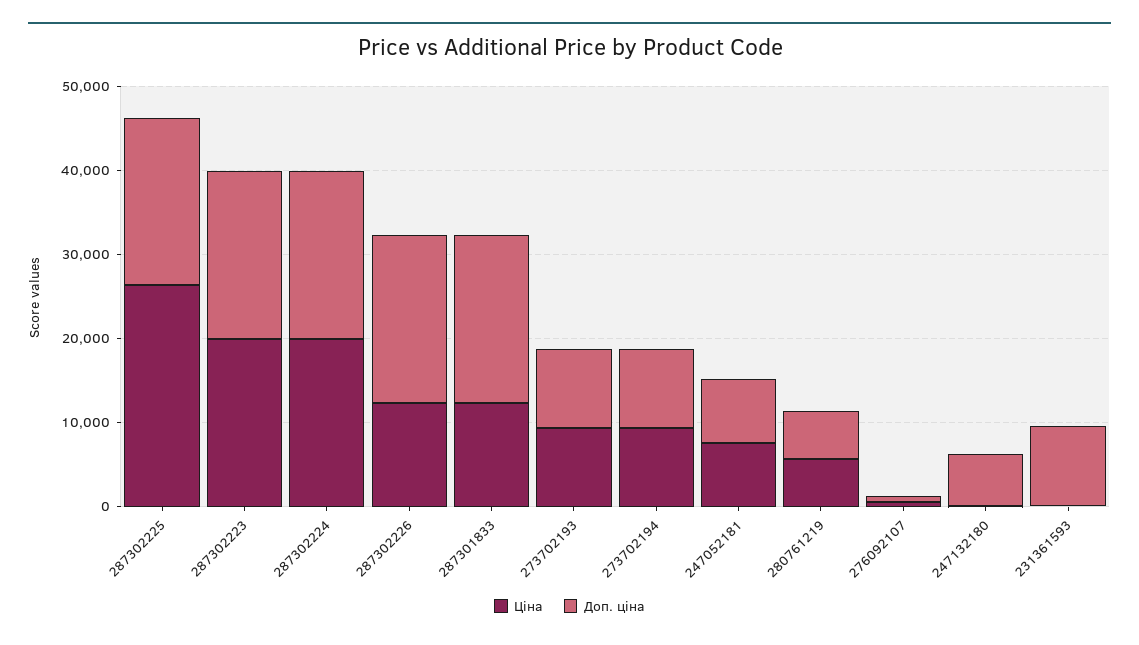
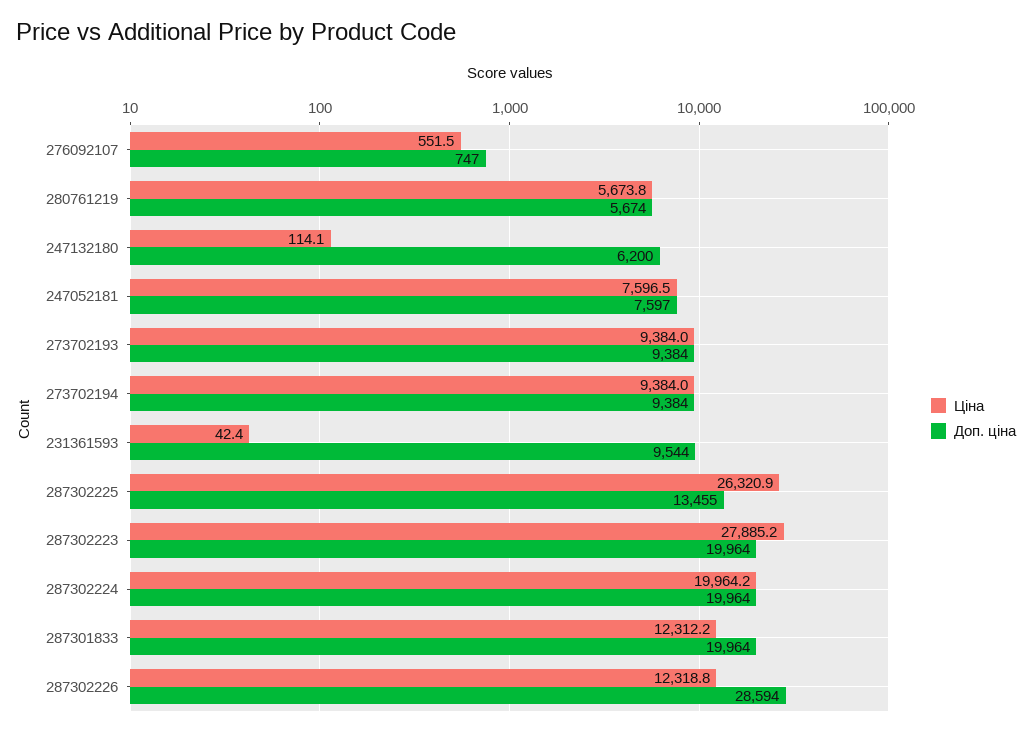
  {
    "Ціна": {
      "287302225": 26320.9,
-     "287302223": 20000,
+     "287302223": 27885.2,
      "287302224": 19964.2,
      "287302226": 12318.8,
      "287301833": 12312.2,
      "273702193": 9384,
      "273702194": 9384,
      "247052181": 7596.5,
      "280761219": 5673.8,
      "276092107": 551.5,
      "247132180": 114.1,
      "231361593": 42.4
    },
    "Доп. ціна": {
-     "287302225": 20000,
+     "287302225": 13455,
      "287302223": 19964,
      "287302224": 19964,
-     "287302226": 20000,
+     "287302226": 28594,
      "287301833": 19964,
      "273702193": 9384,
      "273702194": 9384,
      "247052181": 7597,
      "280761219": 5674,
      "276092107": 747,
      "247132180": 6200,
      "231361593": 9544
    }
  }

